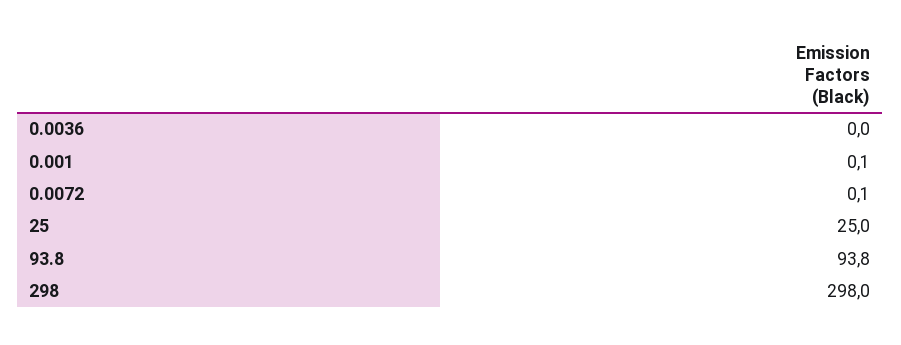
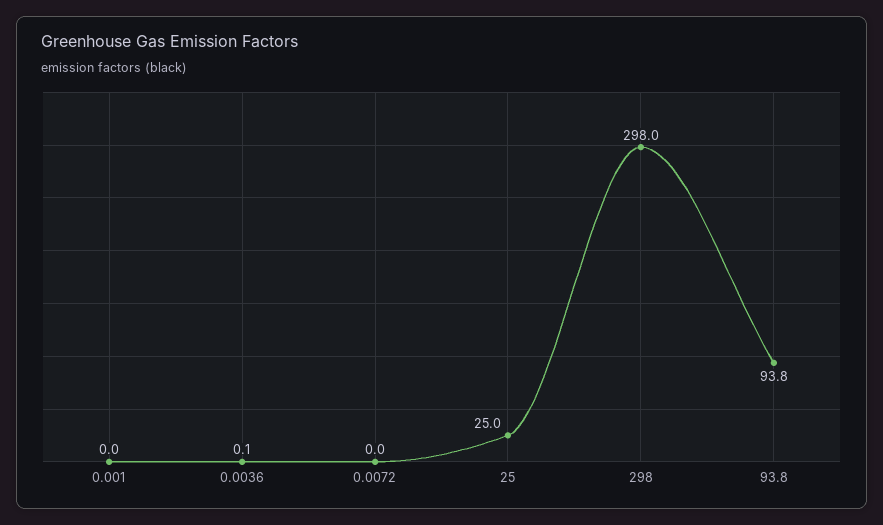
  {
-   "0.0036": 0,
+   "0.0036": 0.1,
-   "0.001": 0.1,
+   "0.001": 0,
-   "0.0072": 0.1,
+   "0.0072": 0,
    "25": 25,
    "93.8": 93.8,
    "298": 298
  }

